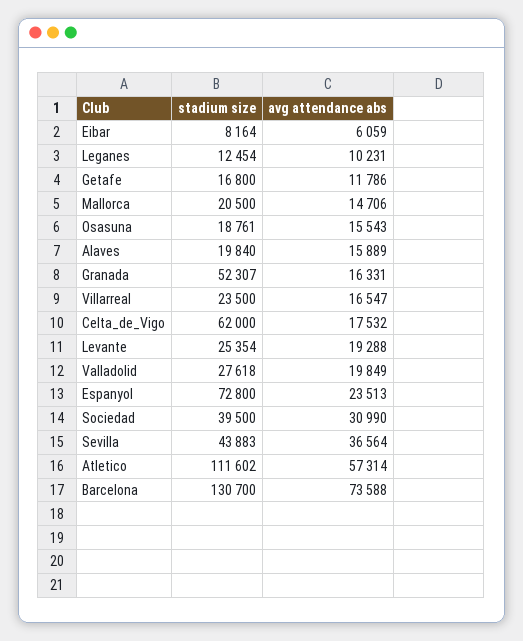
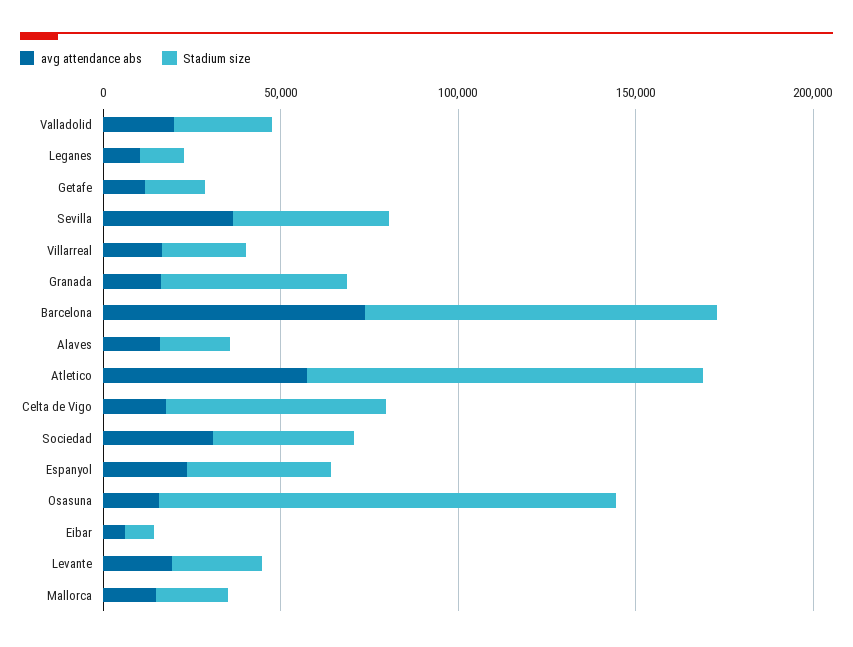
  {
    "stadium size": {
      "Eibar": 8164,
      "Leganes": 12454,
      "Getafe": 16800,
      "Mallorca": 20500,
-     "Osasuna": 18761,
+     "Osasuna": 130000,
      "Alaves": 19840,
      "Granada": 52307,
      "Villarreal": 23500,
      "Celta_de_Vigo": 62000,
      "Levante": 25354,
      "Valladolid": 27618,
-     "Espanyol": 72800,
+     "Espanyol": 40000,
      "Sociedad": 39500,
      "Sevilla": 43883,
      "Atletico": 111602,
-     "Barcelona": 130700
+     "Barcelona": 100000
    },
    "avg attendance abs": {
      "Eibar": 6059,
      "Leganes": 10231,
      "Getafe": 11786,
      "Mallorca": 14706,
      "Osasuna": 15543,
      "Alaves": 15889,
      "Granada": 16331,
      "Villarreal": 16547,
      "Celta_de_Vigo": 17532,
      "Levante": 19288,
      "Valladolid": 19849,
      "Espanyol": 23513,
      "Sociedad": 30990,
      "Sevilla": 36564,
      "Atletico": 57314,
      "Barcelona": 73588
    }
  }

